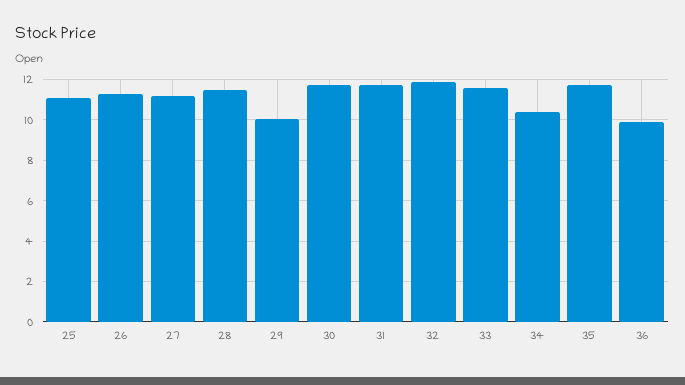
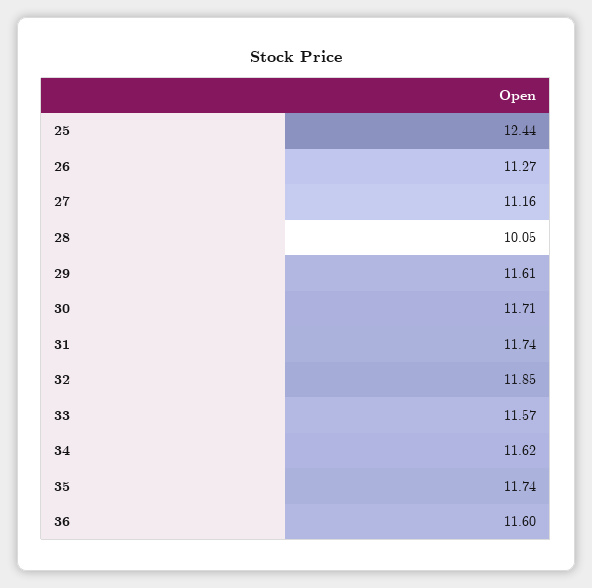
  {
-   "25": 11,
+   "25": 12.44,
    "26": 11.27,
    "27": 11.16,
-   "28": 11.5,
+   "28": 10.05,
-   "29": 10,
+   "29": 11.61,
    "30": 11.71,
    "31": 11.74,
    "32": 11.85,
    "33": 11.57,
-   "34": 10.5,
+   "34": 11.62,
    "35": 11.74,
-   "36": 10
+   "36": 11.6
  }

